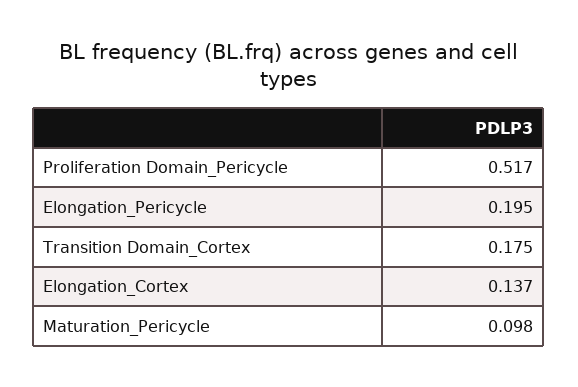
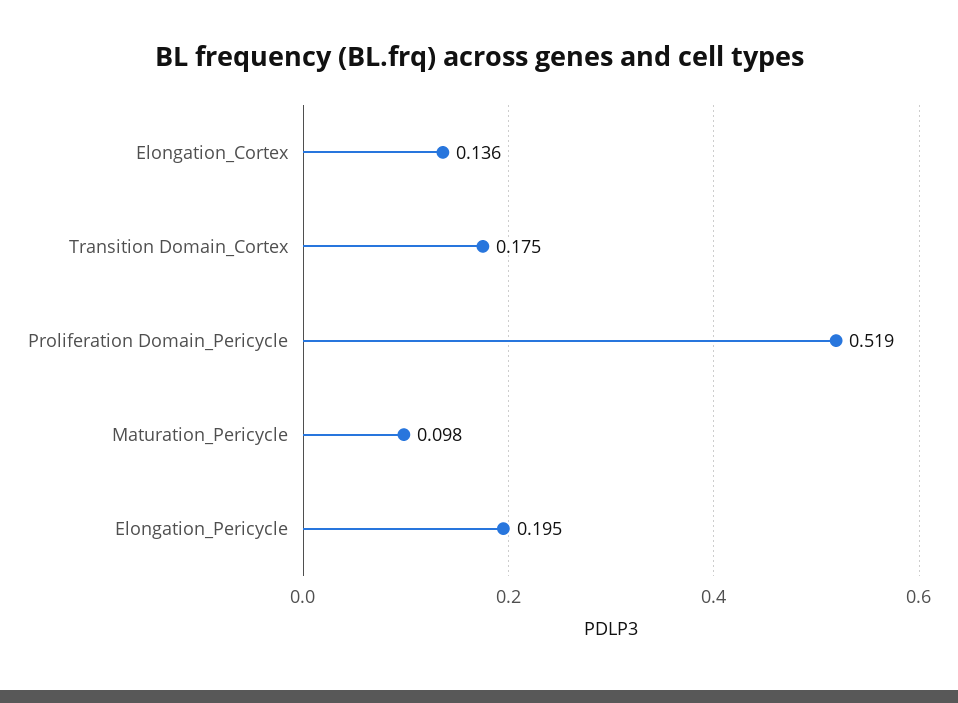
  {
-   "Proliferation Domain_Pericycle": 0.517,
+   "Proliferation Domain_Pericycle": 0.519,
    "Elongation_Pericycle": 0.195,
    "Transition Domain_Cortex": 0.175,
-   "Elongation_Cortex": 0.137,
+   "Elongation_Cortex": 0.136,
    "Maturation_Pericycle": 0.098
  }

